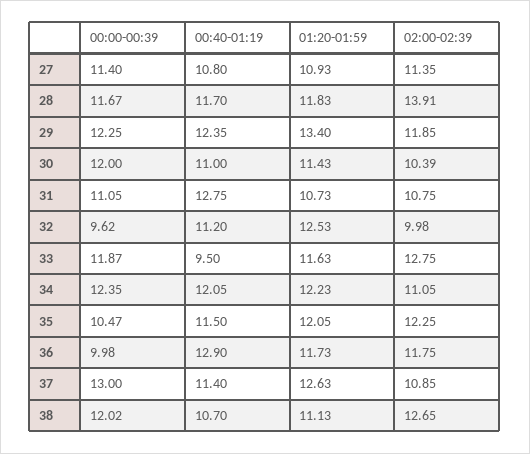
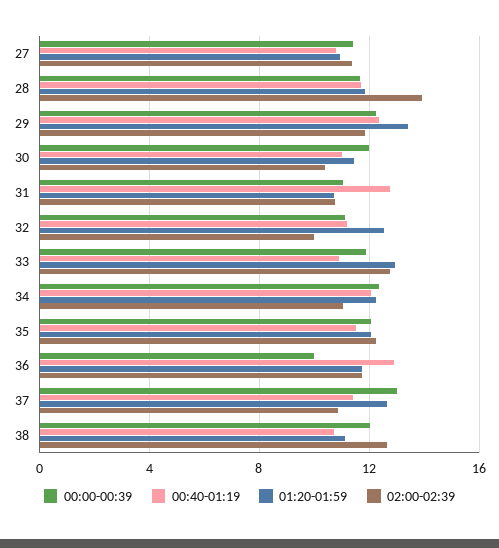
  {
    "00:00-00:39": {
      "27": 11.4,
      "28": 11.67,
      "29": 12.25,
      "30": 12,
      "31": 11.05,
-     "32": 9.62,
+     "32": 11,
      "33": 11.87,
      "34": 12.35,
-     "35": 10.47,
+     "35": 12,
      "36": 9.98,
      "37": 13,
      "38": 12.02
    },
    "00:40-01:19": {
      "27": 10.8,
      "28": 11.7,
      "29": 12.35,
      "30": 11,
      "31": 12.75,
      "32": 11.2,
-     "33": 9.5,
+     "33": 11,
      "34": 12.05,
      "35": 11.5,
      "36": 12.9,
      "37": 11.4,
      "38": 10.7
    },
    "01:20-01:59": {
      "27": 10.93,
      "28": 11.83,
      "29": 13.4,
      "30": 11.43,
      "31": 10.73,
      "32": 12.53,
-     "33": 11.63,
+     "33": 13,
      "34": 12.23,
      "35": 12.05,
      "36": 11.73,
      "37": 12.63,
      "38": 11.13
    },
    "02:00-02:39": {
      "27": 11.35,
      "28": 13.91,
      "29": 11.85,
      "30": 10.39,
      "31": 10.75,
      "32": 9.98,
      "33": 12.75,
      "34": 11.05,
      "35": 12.25,
      "36": 11.75,
      "37": 10.85,
      "38": 12.65
    }
  }

